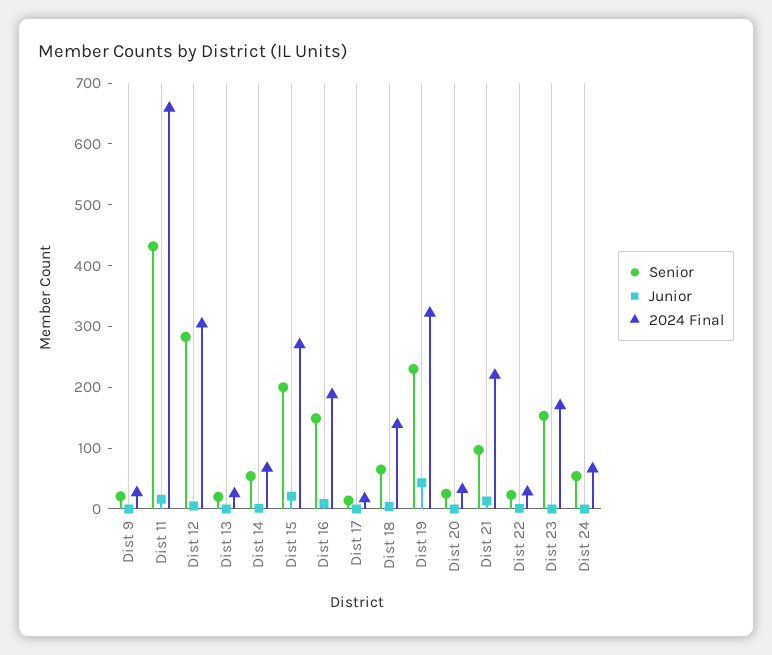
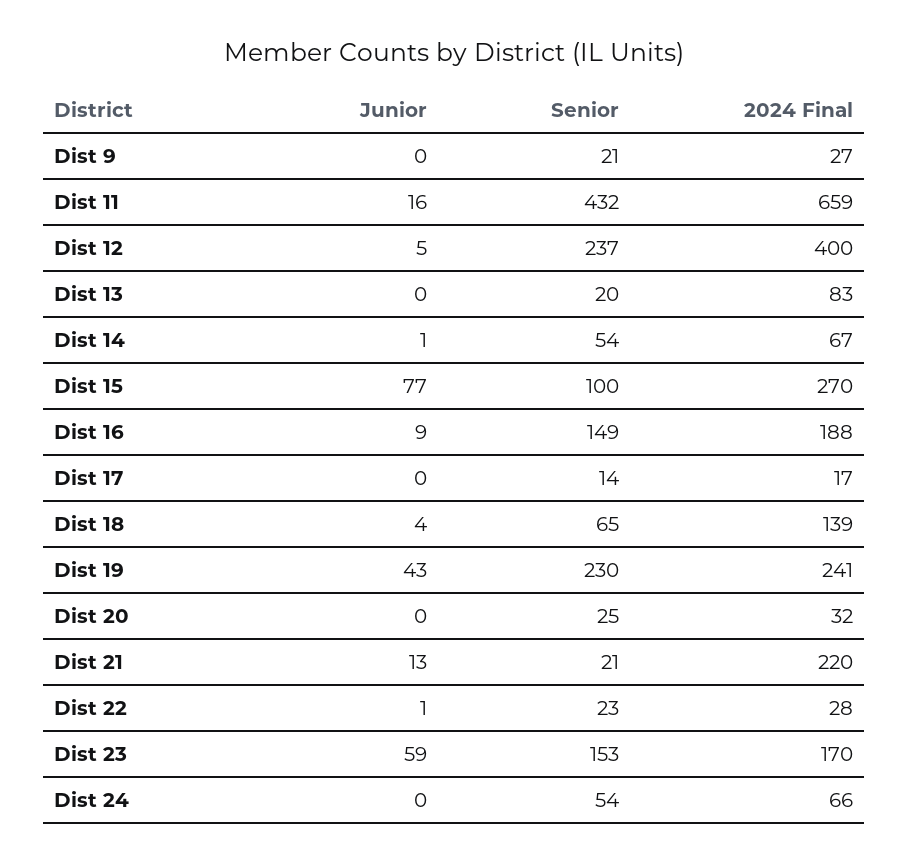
  {
    "Senior": {
      "Dist 9": 21,
      "Dist 11": 432,
-     "Dist 12": 280,
+     "Dist 12": 237,
      "Dist 13": 20,
      "Dist 14": 54,
-     "Dist 15": 200,
+     "Dist 15": 100,
      "Dist 16": 149,
      "Dist 17": 14,
      "Dist 18": 65,
      "Dist 19": 230,
      "Dist 20": 25,
-     "Dist 21": 100,
+     "Dist 21": 21,
      "Dist 22": 23,
      "Dist 23": 153,
      "Dist 24": 54
    },
    "Junior": {
      "Dist 9": 0,
      "Dist 11": 16,
      "Dist 12": 5,
      "Dist 13": 0,
      "Dist 14": 1,
-     "Dist 15": 20,
+     "Dist 15": 77,
      "Dist 16": 9,
      "Dist 17": 0,
      "Dist 18": 4,
      "Dist 19": 43,
      "Dist 20": 0,
      "Dist 21": 13,
      "Dist 22": 1,
-     "Dist 23": 0,
+     "Dist 23": 59,
      "Dist 24": 0
    },
    "2024 Final": {
      "Dist 9": 27,
      "Dist 11": 659,
-     "Dist 12": 300,
+     "Dist 12": 400,
-     "Dist 13": 20,
+     "Dist 13": 83,
      "Dist 14": 67,
      "Dist 15": 270,
      "Dist 16": 188,
      "Dist 17": 17,
      "Dist 18": 139,
-     "Dist 19": 320,
+     "Dist 19": 241,
      "Dist 20": 32,
      "Dist 21": 220,
      "Dist 22": 28,
      "Dist 23": 170,
      "Dist 24": 66
    }
  }

